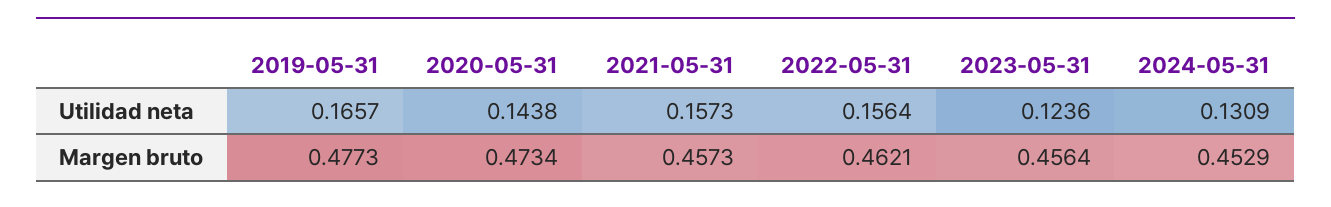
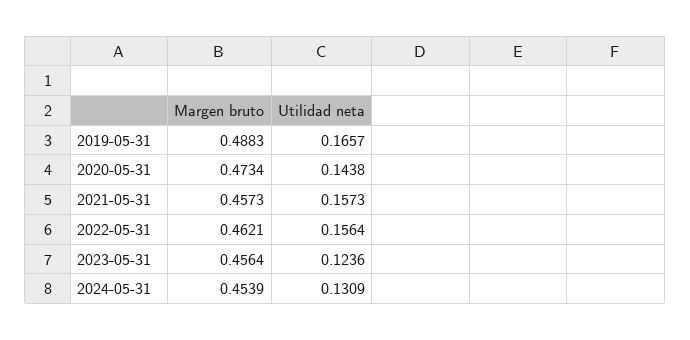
  {
    "2019-05-31": {
      "Utilidad neta": 0.1657,
-     "Margen bruto": 0.4773
+     "Margen bruto": 0.4883
    },
    "2020-05-31": {
      "Utilidad neta": 0.1438,
      "Margen bruto": 0.4734
    },
    "2021-05-31": {
      "Utilidad neta": 0.1573,
      "Margen bruto": 0.4573
    },
    "2022-05-31": {
      "Utilidad neta": 0.1564,
      "Margen bruto": 0.4621
    },
    "2023-05-31": {
      "Utilidad neta": 0.1236,
      "Margen bruto": 0.4564
    },
    "2024-05-31": {
      "Utilidad neta": 0.1309,
-     "Margen bruto": 0.4529
+     "Margen bruto": 0.4539
    }
  }

